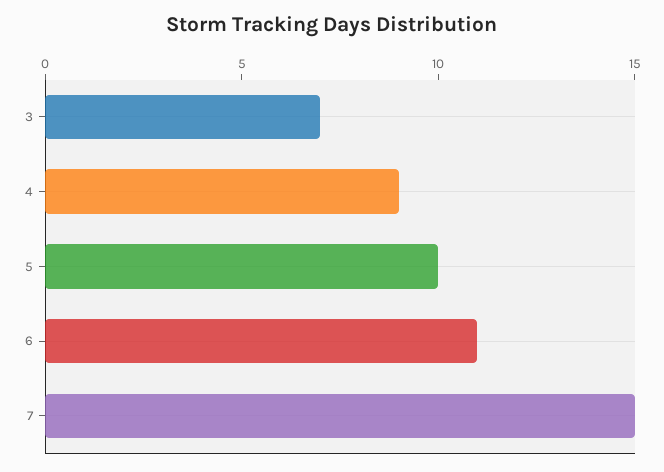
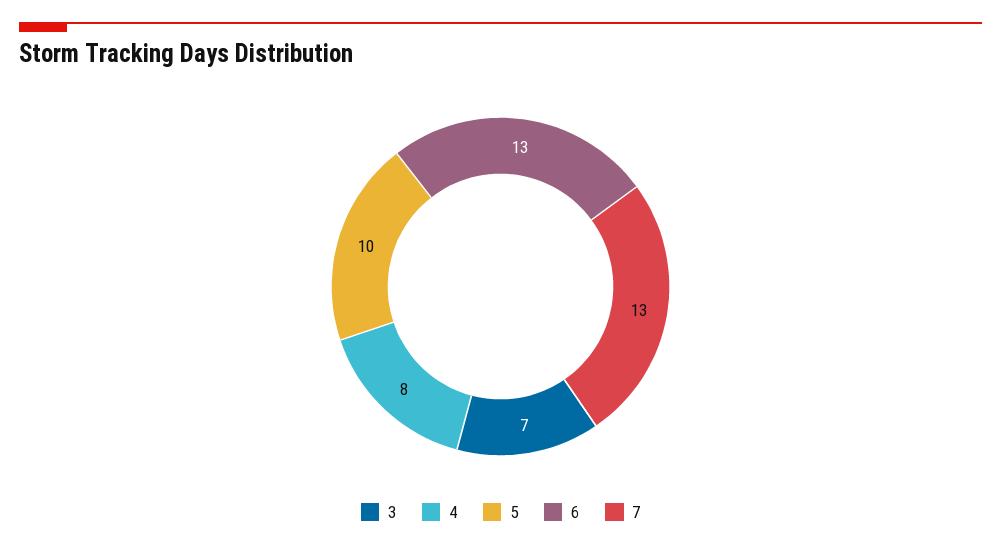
  {
    "3": 7,
-   "4": 9,
+   "4": 8,
    "5": 10,
-   "6": 11,
+   "6": 13,
-   "7": 15
+   "7": 13
  }

